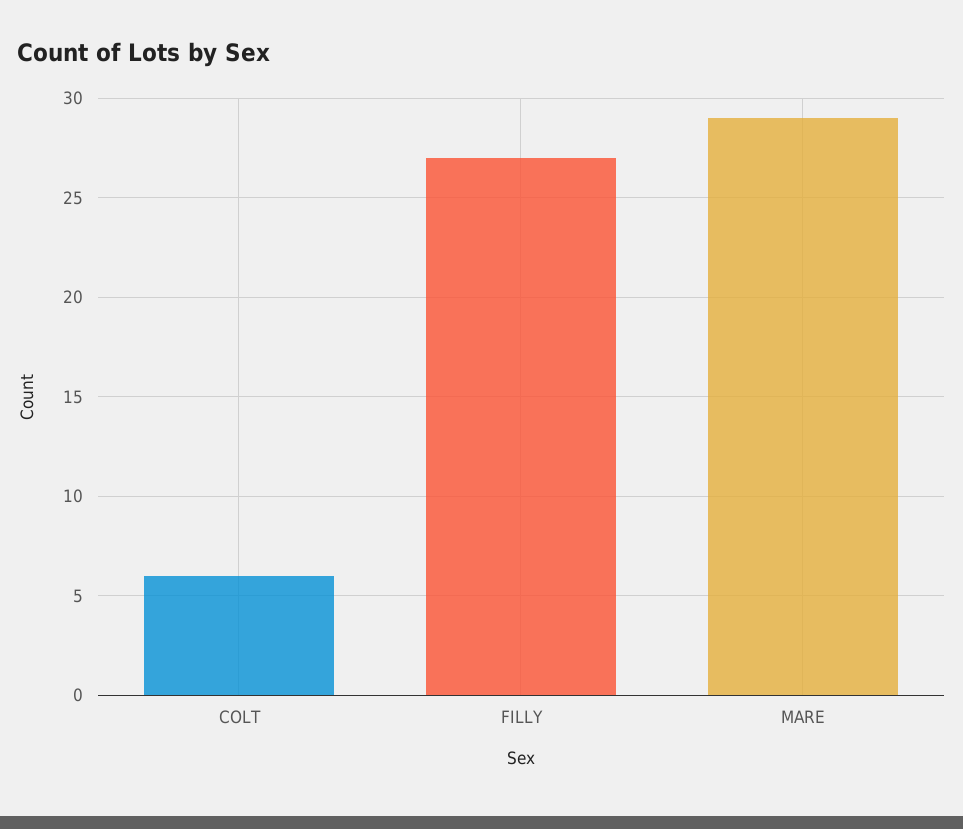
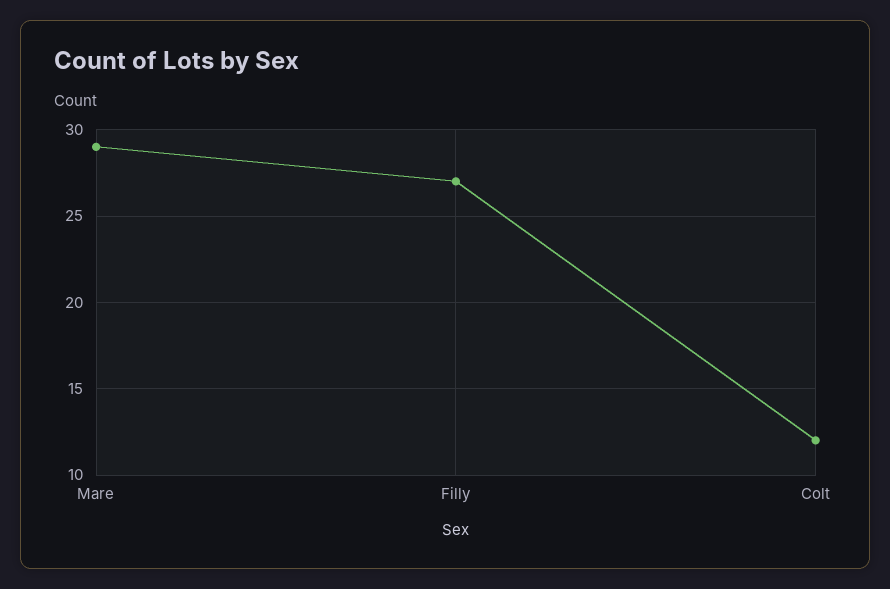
  {
-   "COLT": 6,
+   "COLT": 12,
    "FILLY": 27,
    "MARE": 29
  }

